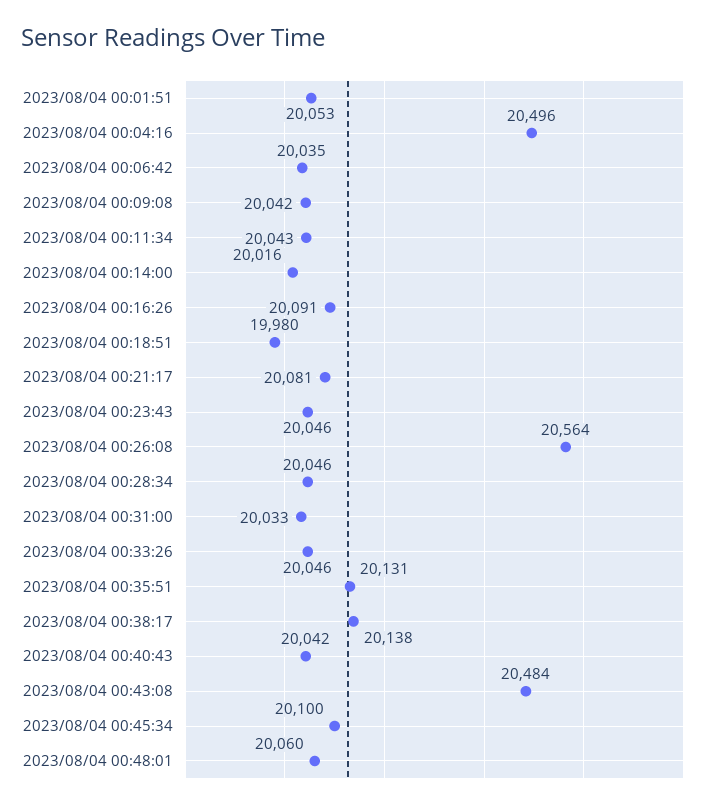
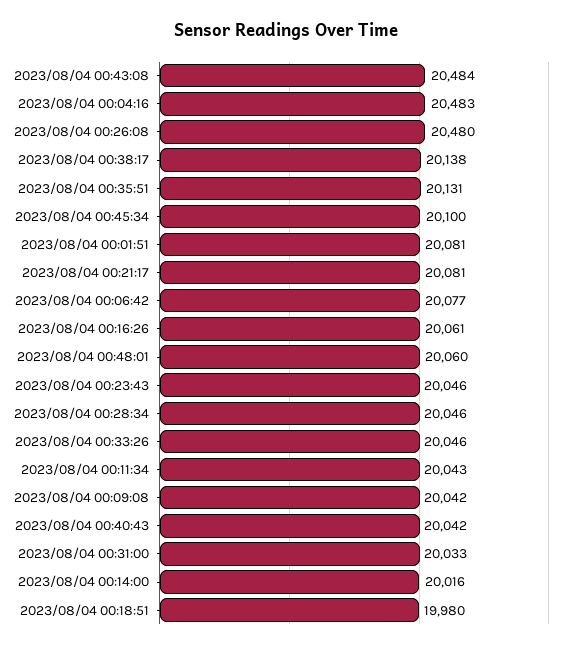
  {
-   "2023/08/04 00:01:51": 20053,
+   "2023/08/04 00:01:51": 20081,
-   "2023/08/04 00:04:16": 20496,
+   "2023/08/04 00:04:16": 20483,
-   "2023/08/04 00:06:42": 20035,
+   "2023/08/04 00:06:42": 20077,
    "2023/08/04 00:09:08": 20042,
    "2023/08/04 00:11:34": 20043,
    "2023/08/04 00:14:00": 20016,
-   "2023/08/04 00:16:26": 20091,
+   "2023/08/04 00:16:26": 20061,
    "2023/08/04 00:18:51": 19980,
    "2023/08/04 00:21:17": 20081,
    "2023/08/04 00:23:43": 20046,
-   "2023/08/04 00:26:08": 20564,
+   "2023/08/04 00:26:08": 20480,
    "2023/08/04 00:28:34": 20046,
    "2023/08/04 00:31:00": 20033,
    "2023/08/04 00:33:26": 20046,
    "2023/08/04 00:35:51": 20131,
    "2023/08/04 00:38:17": 20138,
    "2023/08/04 00:40:43": 20042,
    "2023/08/04 00:43:08": 20484,
    "2023/08/04 00:45:34": 20100,
    "2023/08/04 00:48:01": 20060
  }

